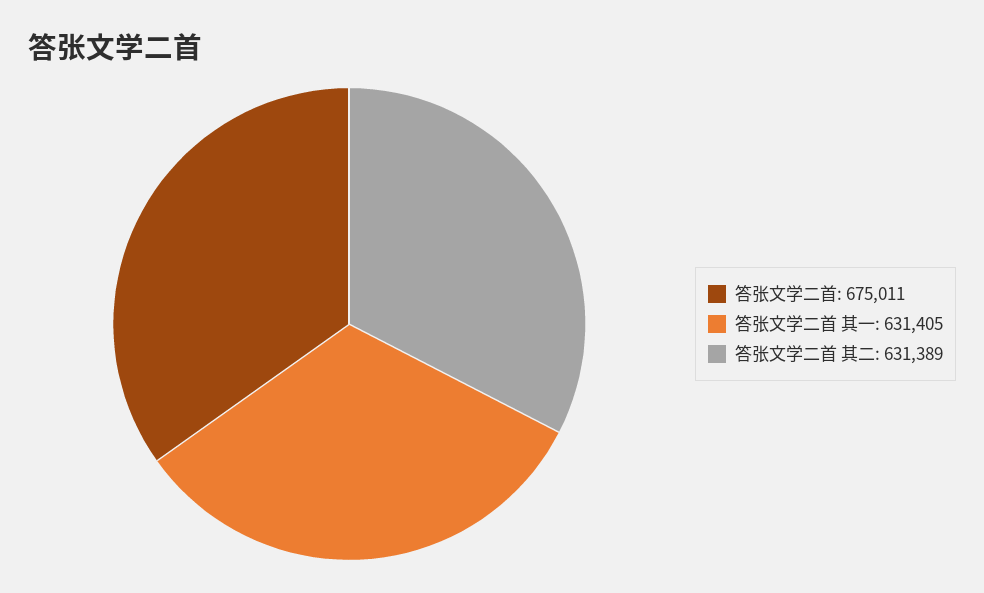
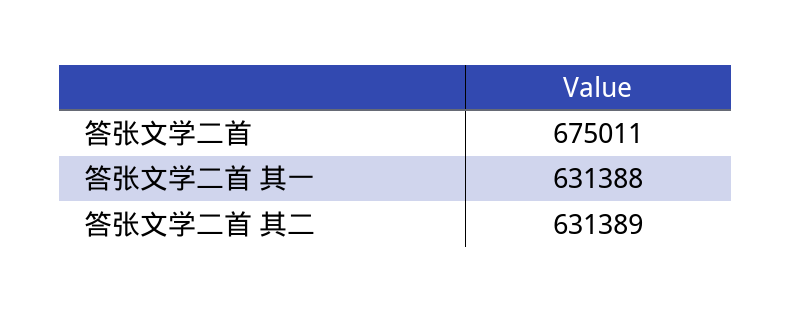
  {
    "答张文学二首": 675011,
-   "答张文学二首 其一": 631405,
+   "答张文学二首 其一": 631388,
    "答张文学二首 其二": 631389
  }

